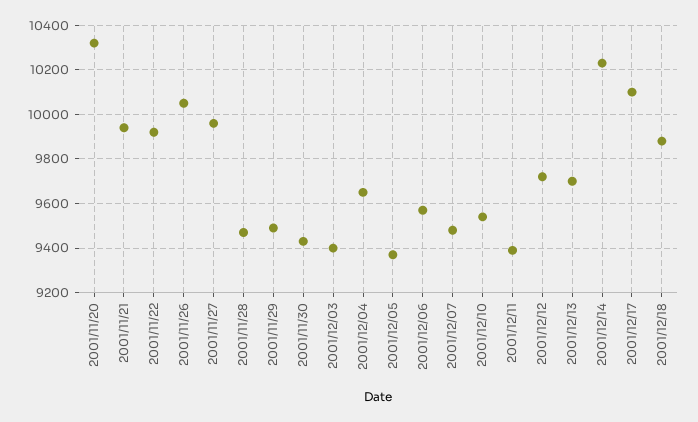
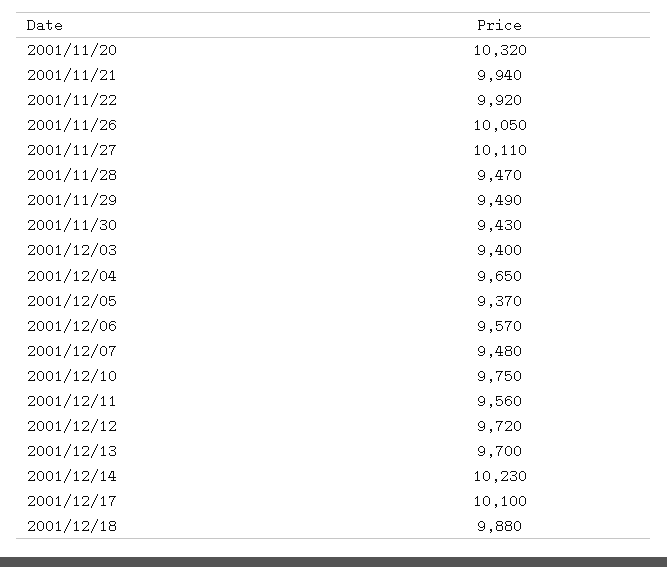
  {
    "2001/11/20": 10320,
    "2001/11/21": 9940,
    "2001/11/22": 9920,
    "2001/11/26": 10050,
-   "2001/11/27": 9950,
+   "2001/11/27": 10110,
    "2001/11/28": 9470,
    "2001/11/29": 9490,
    "2001/11/30": 9430,
    "2001/12/03": 9400,
    "2001/12/04": 9650,
    "2001/12/05": 9370,
    "2001/12/06": 9570,
    "2001/12/07": 9480,
-   "2001/12/10": 9550,
+   "2001/12/10": 9750,
-   "2001/12/11": 9400,
+   "2001/12/11": 9560,
    "2001/12/12": 9720,
    "2001/12/13": 9700,
    "2001/12/14": 10230,
    "2001/12/17": 10100,
    "2001/12/18": 9880
  }

